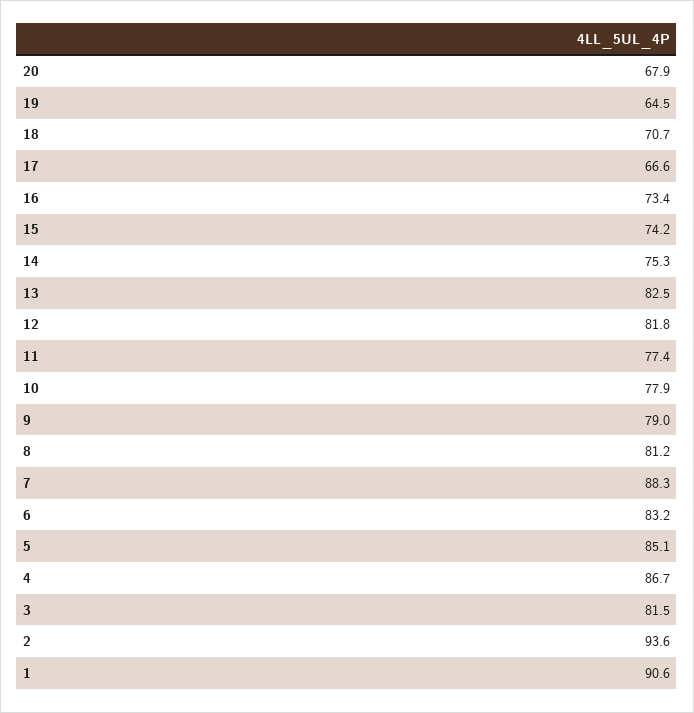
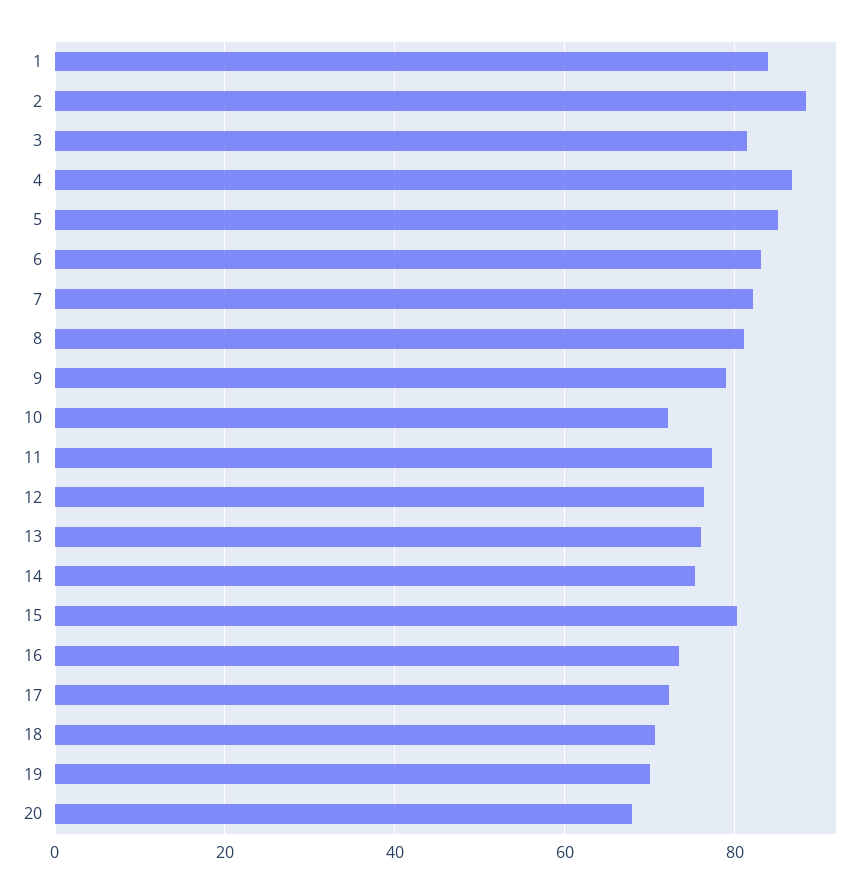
  {
    "20": 67.9,
-   "19": 64.5,
+   "19": 70,
    "18": 70.7,
-   "17": 66.6,
+   "17": 72,
    "16": 73.4,
-   "15": 74.2,
+   "15": 80,
    "14": 75.3,
-   "13": 82.5,
+   "13": 76,
-   "12": 81.8,
+   "12": 76,
    "11": 77.4,
-   "10": 77.9,
+   "10": 72,
    "9": 79,
    "8": 81.2,
-   "7": 88.3,
+   "7": 82,
    "6": 83.2,
    "5": 85.1,
    "4": 86.7,
    "3": 81.5,
-   "2": 93.6,
+   "2": 88,
-   "1": 90.6
+   "1": 84
  }

